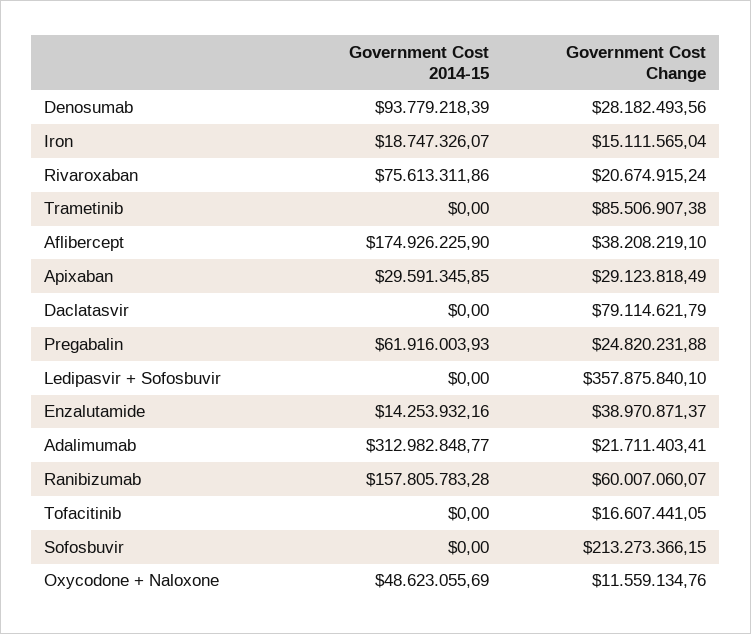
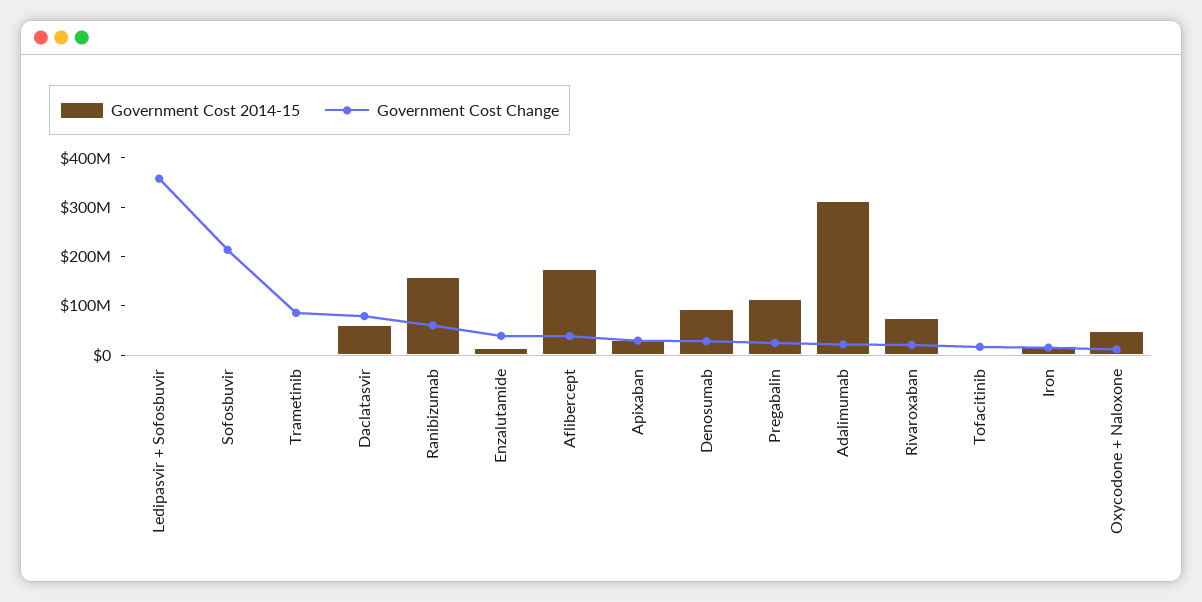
  {
    "Government Cost 2014-15": {
      "Denosumab": 93779218.39,
      "Iron": 18747326.07,
      "Rivaroxaban": 75613311.86,
      "Trametinib": 0,
      "Aflibercept": 174926225.9,
      "Apixaban": 29591345.85,
-     "Daclatasvir": 0,
+     "Daclatasvir": 60000000,
-     "Pregabalin": 61916003.93,
+     "Pregabalin": 120000000,
      "Ledipasvir + Sofosbuvir": 0,
      "Enzalutamide": 14253932.16,
      "Adalimumab": 312982848.77,
      "Ranibizumab": 157805783.28,
      "Tofacitinib": 0,
      "Sofosbuvir": 0,
      "Oxycodone + Naloxone": 48623055.69
    },
    "Government Cost Change": {
      "Denosumab": 28182493.56,
      "Iron": 15111565.04,
      "Rivaroxaban": 20674915.24,
      "Trametinib": 85506907.38,
      "Aflibercept": 38208219.1,
      "Apixaban": 29123818.49,
      "Daclatasvir": 79114621.79,
      "Pregabalin": 24820231.88,
      "Ledipasvir + Sofosbuvir": 357875840.1,
      "Enzalutamide": 38970871.37,
      "Adalimumab": 21711403.41,
      "Ranibizumab": 60007060.07,
      "Tofacitinib": 16607441.05,
      "Sofosbuvir": 213273366.15,
      "Oxycodone + Naloxone": 11559134.76
    }
  }

